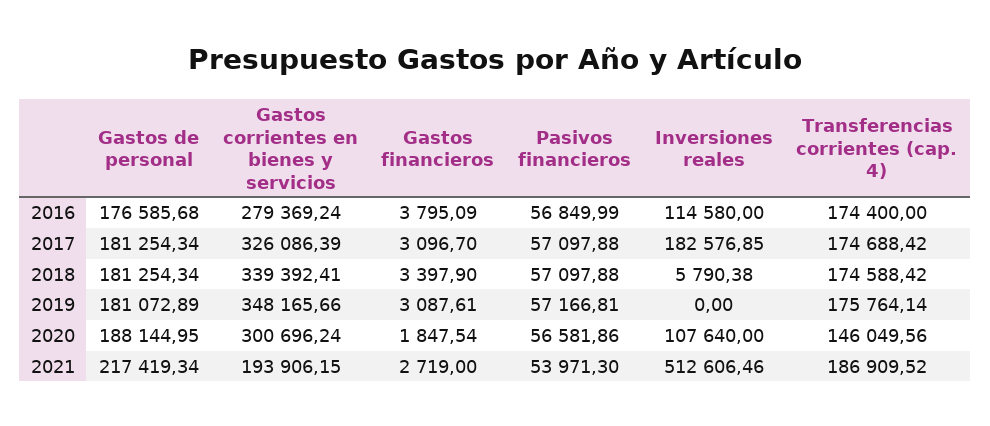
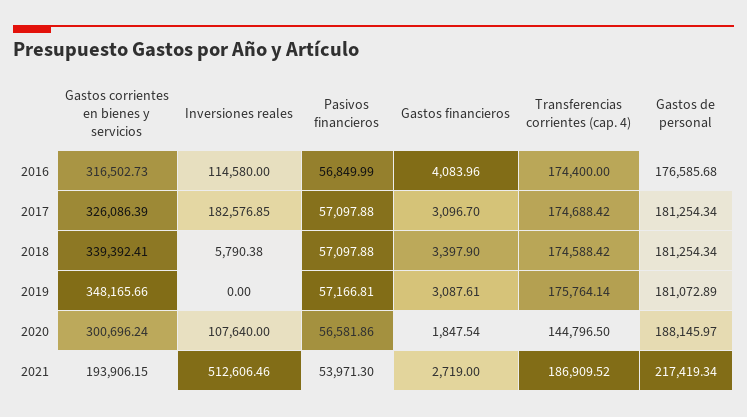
  {
    "Gastos de personal": {
      "2016": 176585.68,
      "2017": 181254.34,
      "2018": 181254.34,
      "2019": 181072.89,
-     "2020": 188144.95,
+     "2020": 188145.97,
      "2021": 217419.34
    },
    "Gastos corrientes en bienes y servicios": {
-     "2016": 279369.24,
+     "2016": 316502.73,
      "2017": 326086.39,
      "2018": 339392.41,
      "2019": 348165.66,
      "2020": 300696.24,
      "2021": 193906.15
    },
    "Gastos financieros": {
-     "2016": 3795.09,
+     "2016": 4083.96,
      "2017": 3096.7,
      "2018": 3397.9,
      "2019": 3087.61,
      "2020": 1847.54,
      "2021": 2719
    },
    "Pasivos financieros": {
      "2016": 56849.99,
      "2017": 57097.88,
      "2018": 57097.88,
      "2019": 57166.81,
      "2020": 56581.86,
      "2021": 53971.3
    },
    "Inversiones reales": {
      "2016": 114580,
      "2017": 182576.85,
      "2018": 5790.38,
      "2019": 0,
      "2020": 107640,
      "2021": 512606.46
    },
    "Transferencias corrientes (cap. 4)": {
      "2016": 174400,
      "2017": 174688.42,
      "2018": 174588.42,
      "2019": 175764.14,
-     "2020": 146049.56,
+     "2020": 144796.5,
      "2021": 186909.52
    }
  }

